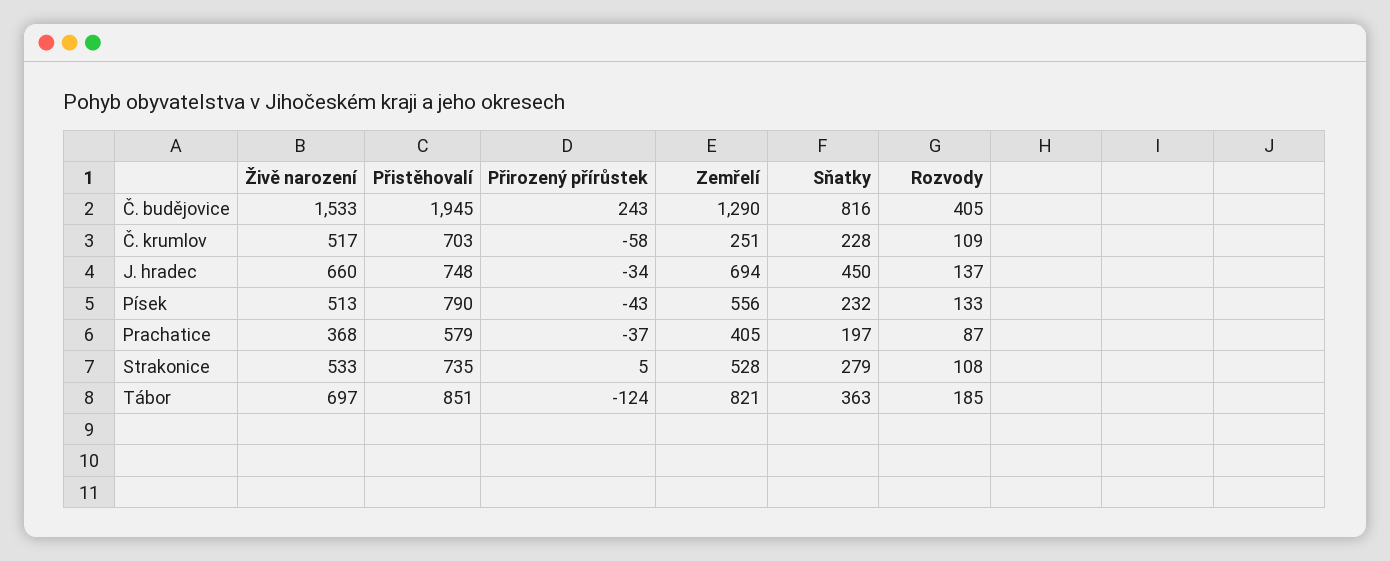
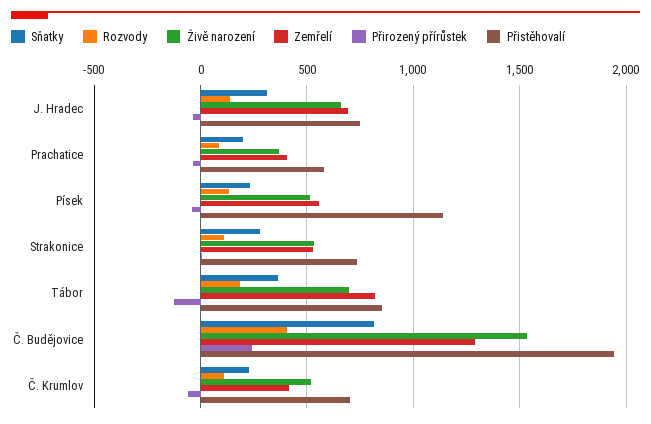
  {
    "Živě narození": {
      "Č. budějovice": 1533,
      "Č. krumlov": 517,
      "J. hradec": 660,
      "Písek": 513,
      "Prachatice": 368,
      "Strakonice": 533,
      "Tábor": 697
    },
    "Přistěhovalí": {
      "Č. budějovice": 1945,
      "Č. krumlov": 703,
      "J. hradec": 748,
-     "Písek": 790,
+     "Písek": 1150,
      "Prachatice": 579,
      "Strakonice": 735,
      "Tábor": 851
    },
    "Přirozený přírůstek": {
      "Č. budějovice": 243,
      "Č. krumlov": -58,
      "J. hradec": -34,
      "Písek": -43,
      "Prachatice": -37,
      "Strakonice": 5,
      "Tábor": -124
    },
    "Zemřelí": {
      "Č. budějovice": 1290,
-     "Č. krumlov": 251,
+     "Č. krumlov": 400,
      "J. hradec": 694,
      "Písek": 556,
      "Prachatice": 405,
      "Strakonice": 528,
      "Tábor": 821
    },
    "Sňatky": {
      "Č. budějovice": 816,
      "Č. krumlov": 228,
-     "J. hradec": 450,
+     "J. hradec": 300,
      "Písek": 232,
      "Prachatice": 197,
      "Strakonice": 279,
      "Tábor": 363
    },
    "Rozvody": {
      "Č. budějovice": 405,
      "Č. krumlov": 109,
      "J. hradec": 137,
      "Písek": 133,
      "Prachatice": 87,
      "Strakonice": 108,
      "Tábor": 185
    }
  }

